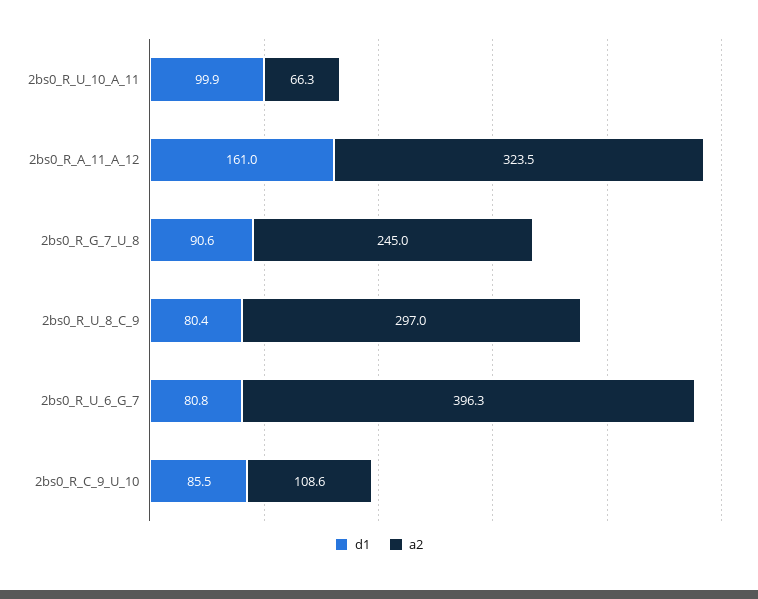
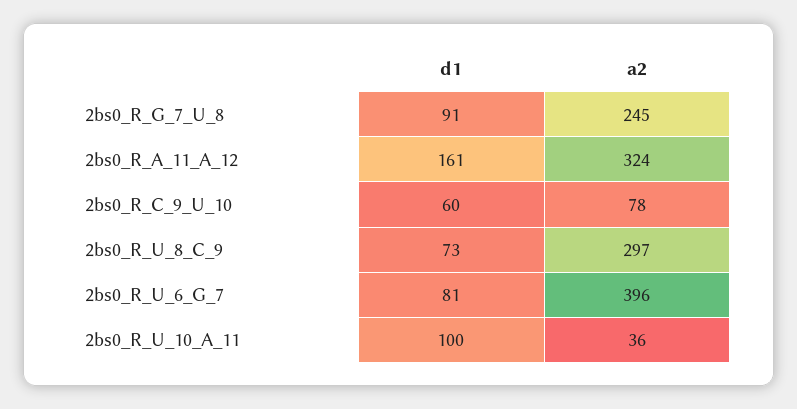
  {
    "d1": {
      "2bs0_R_U_10_A_11": 99.9,
      "2bs0_R_A_11_A_12": 161,
      "2bs0_R_G_7_U_8": 90.6,
-     "2bs0_R_U_8_C_9": 80.4,
+     "2bs0_R_U_8_C_9": 73,
      "2bs0_R_U_6_G_7": 80.8,
-     "2bs0_R_C_9_U_10": 85.5
+     "2bs0_R_C_9_U_10": 60
    },
    "a2": {
-     "2bs0_R_U_10_A_11": 66.3,
+     "2bs0_R_U_10_A_11": 36,
      "2bs0_R_A_11_A_12": 323.5,
      "2bs0_R_G_7_U_8": 245,
      "2bs0_R_U_8_C_9": 297,
      "2bs0_R_U_6_G_7": 396.3,
-     "2bs0_R_C_9_U_10": 108.6
+     "2bs0_R_C_9_U_10": 78
    }
  }

